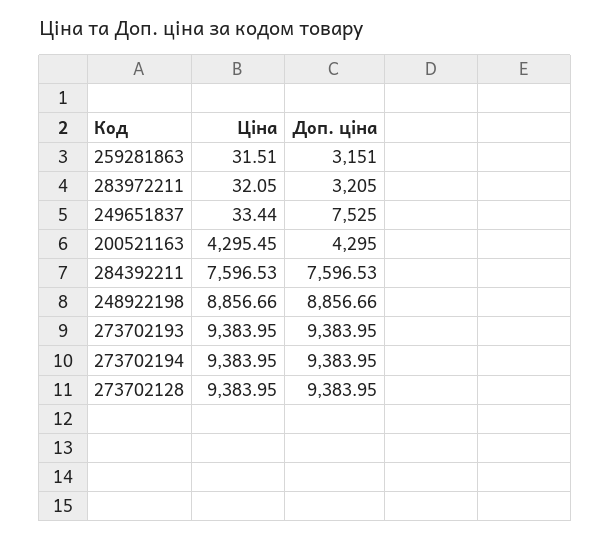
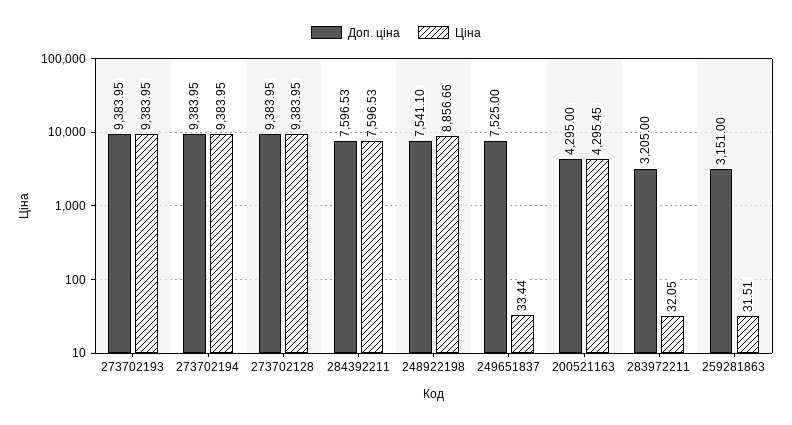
  {
    "Ціна": {
      "259281863": 31.51,
      "283972211": 32.05,
      "249651837": 33.44,
      "200521163": 4295.45,
      "284392211": 7596.53,
      "248922198": 8856.66,
      "273702193": 9383.95,
      "273702194": 9383.95,
      "273702128": 9383.95
    },
    "Доп. ціна": {
      "259281863": 3151,
      "283972211": 3205,
      "249651837": 7525,
      "200521163": 4295,
      "284392211": 7596.53,
-     "248922198": 8856.66,
+     "248922198": 7541.1,
      "273702193": 9383.95,
      "273702194": 9383.95,
      "273702128": 9383.95
    }
  }

